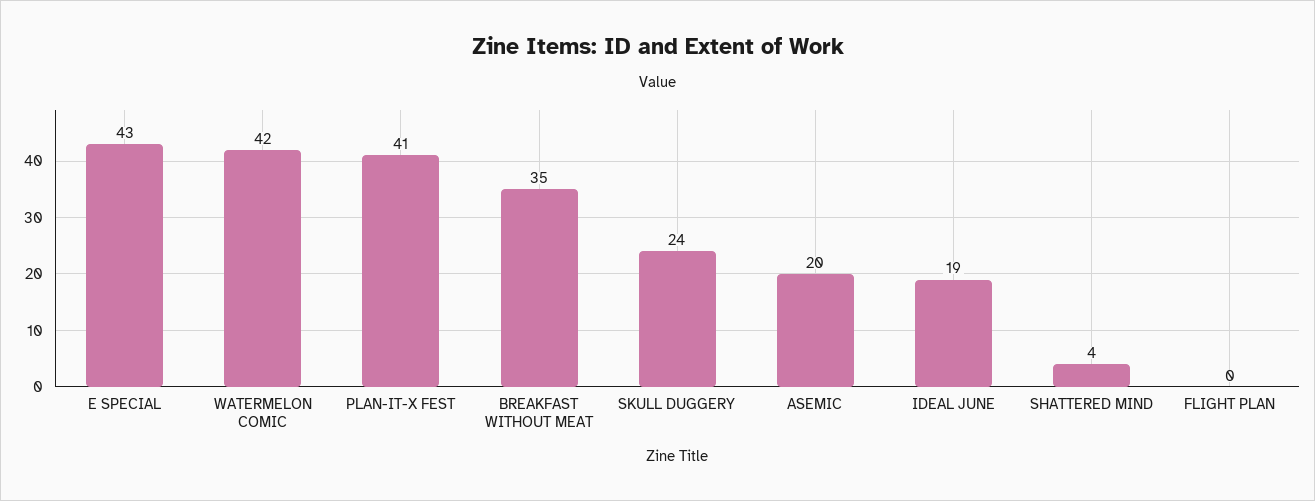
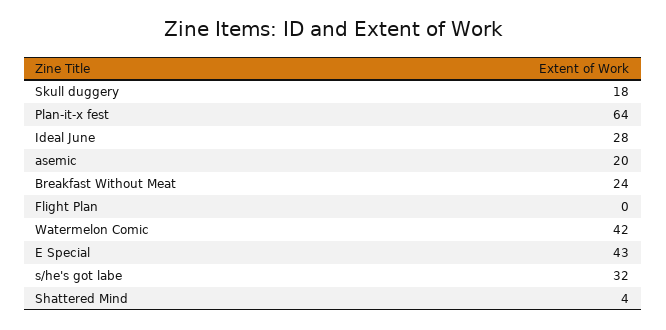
  {
    "E SPECIAL": 43,
    "WATERMELON COMIC": 42,
-   "PLAN-IT-X FEST": 41,
+   "PLAN-IT-X FEST": 64,
-   "BREAKFAST WITHOUT MEAT": 35,
+   "BREAKFAST WITHOUT MEAT": 24,
-   "SKULL DUGGERY": 24,
+   "SKULL DUGGERY": 18,
    "ASEMIC": 20,
-   "IDEAL JUNE": 19,
+   "IDEAL JUNE": 28,
    "SHATTERED MIND": 4,
-   "FLIGHT PLAN": 0
+   "FLIGHT PLAN": 0,
+   "s/he's got labe": 32
  }

